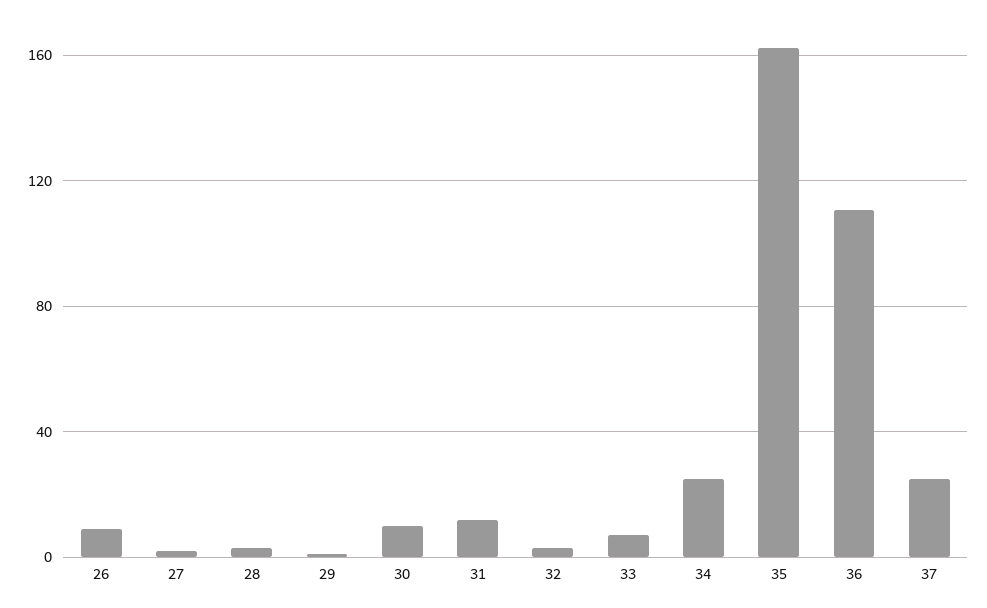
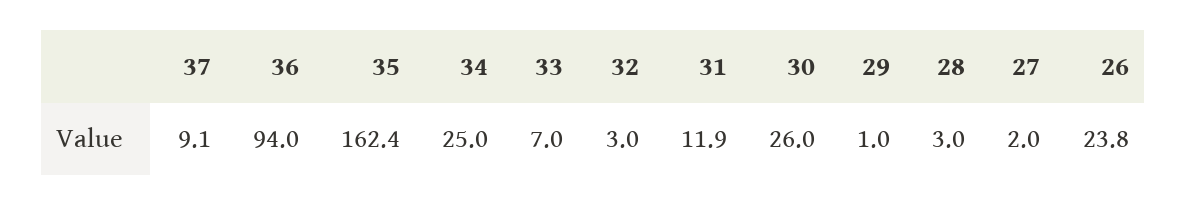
  {
-   "26": 10,
+   "26": 23.8,
    "27": 2,
    "28": 3,
    "29": 1,
-   "30": 10,
+   "30": 26,
    "31": 11.9,
    "32": 3,
    "33": 7,
    "34": 25,
    "35": 162.4,
-   "36": 110,
+   "36": 94,
-   "37": 25
+   "37": 9.1
  }

